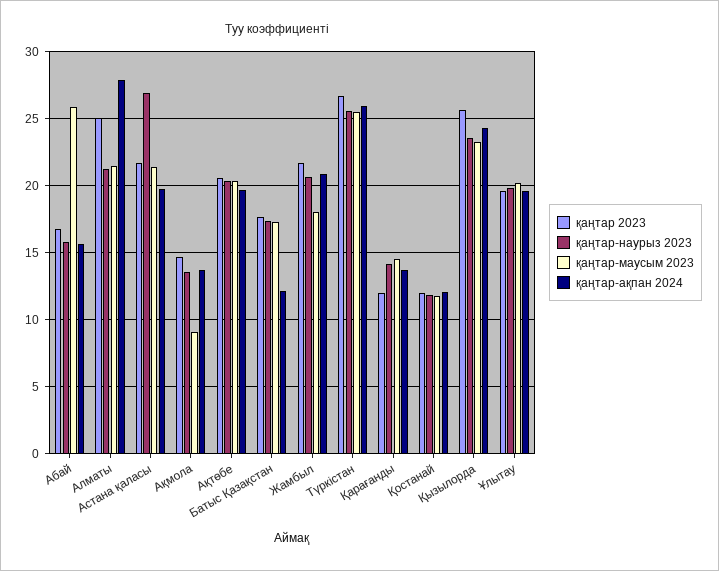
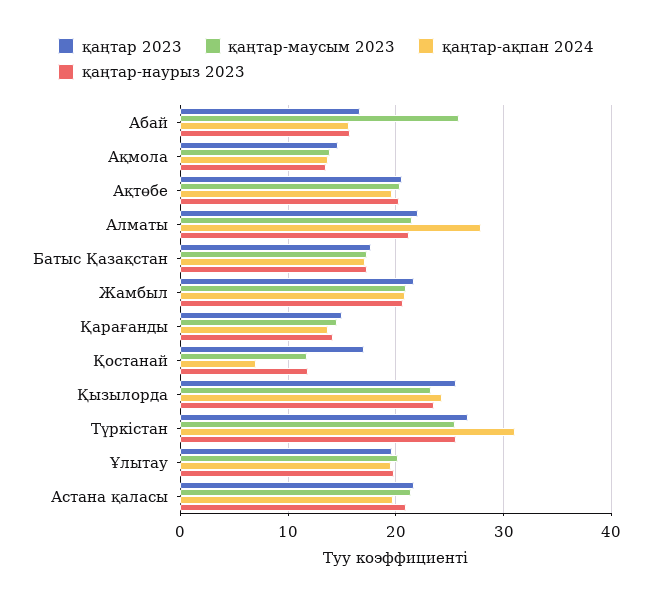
  {
    "қаңтар 2023": {
      "Абай": 16.5,
-     "Алматы": 25,
+     "Алматы": 22,
      "Астана қаласы": 21.5,
      "Ақмола": 14.5,
      "Ақтөбе": 20.5,
      "Батыс Қазақстан": 17.5,
      "Жамбыл": 21.5,
      "Түркістан": 26.5,
-     "Қарағанды": 12,
+     "Қарағанды": 15,
-     "Қостанай": 12,
+     "Қостанай": 17,
      "Қызылорда": 25.5,
      "Ұлытау": 19.5
    },
    "қаңтар-наурыз 2023": {
      "Абай": 16,
      "Алматы": 21,
-     "Астана қаласы": 27,
+     "Астана қаласы": 21,
      "Ақмола": 13.5,
      "Ақтөбе": 20.5,
      "Батыс Қазақстан": 17.5,
      "Жамбыл": 20.5,
      "Түркістан": 25.5,
      "Қарағанды": 14,
      "Қостанай": 12,
      "Қызылорда": 23.5,
      "Ұлытау": 20
    },
    "қаңтар-маусым 2023": {
      "Абай": 26,
      "Алматы": 21.5,
      "Астана қаласы": 21.5,
-     "Ақмола": 9,
+     "Ақмола": 14,
      "Ақтөбе": 20.5,
      "Батыс Қазақстан": 17.5,
-     "Жамбыл": 18,
+     "Жамбыл": 21,
      "Түркістан": 25.5,
      "Қарағанды": 14.5,
      "Қостанай": 11.5,
      "Қызылорда": 23,
      "Ұлытау": 20
    },
    "қаңтар-ақпан 2024": {
      "Абай": 15.5,
      "Алматы": 28,
      "Астана қаласы": 19.5,
      "Ақмола": 13.5,
      "Ақтөбе": 19.5,
-     "Батыс Қазақстан": 12,
+     "Батыс Қазақстан": 17,
      "Жамбыл": 21,
-     "Түркістан": 26,
+     "Түркістан": 31,
      "Қарағанды": 13.5,
-     "Қостанай": 12,
+     "Қостанай": 7,
      "Қызылорда": 24.5,
      "Ұлытау": 19.5
    }
  }

